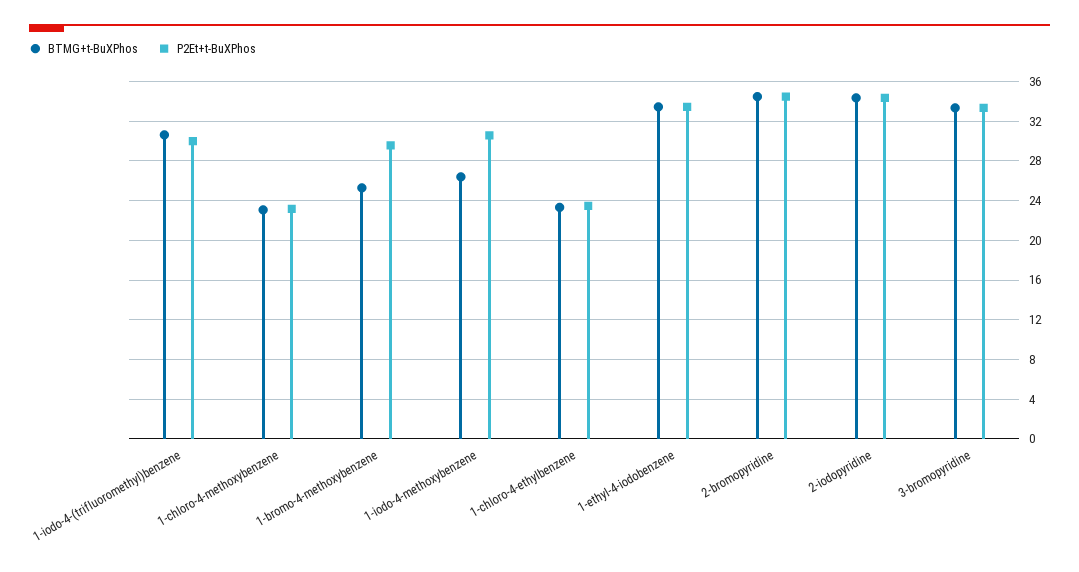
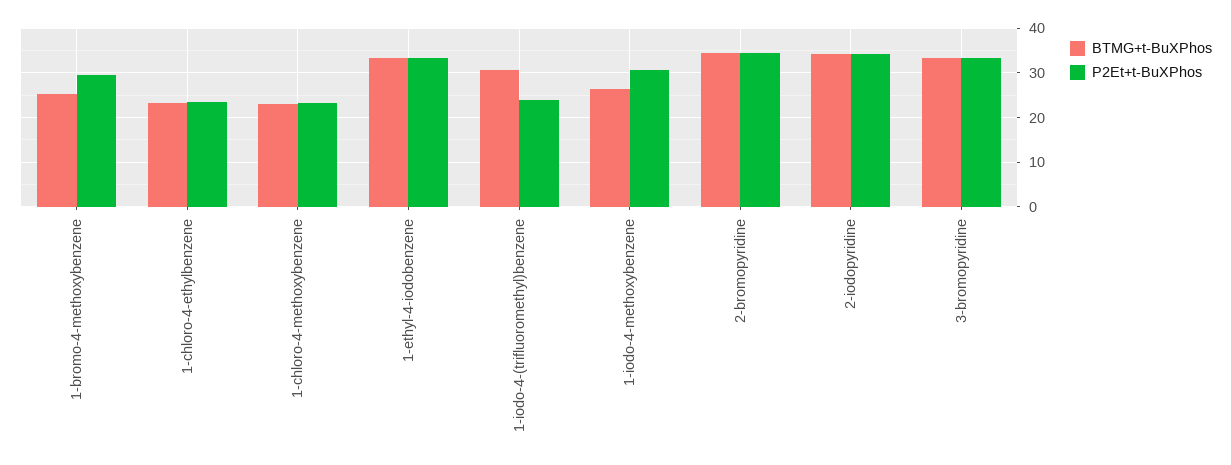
  {
    "BTMG+t-BuXPhos": {
      "1-iodo-4-(trifluoromethyl)benzene": 31,
      "1-chloro-4-methoxybenzene": 23,
      "1-bromo-4-methoxybenzene": 25,
      "1-iodo-4-methoxybenzene": 26,
      "1-chloro-4-ethylbenzene": 23,
      "1-ethyl-4-iodobenzene": 33,
      "2-bromopyridine": 34,
      "2-iodopyridine": 34,
      "3-bromopyridine": 33
    },
    "P2Et+t-BuXPhos": {
-     "1-iodo-4-(trifluoromethyl)benzene": 30,
+     "1-iodo-4-(trifluoromethyl)benzene": 24,
      "1-chloro-4-methoxybenzene": 23,
      "1-bromo-4-methoxybenzene": 30,
      "1-iodo-4-methoxybenzene": 31,
      "1-chloro-4-ethylbenzene": 23,
      "1-ethyl-4-iodobenzene": 33,
      "2-bromopyridine": 34,
      "2-iodopyridine": 34,
      "3-bromopyridine": 33
    }
  }

